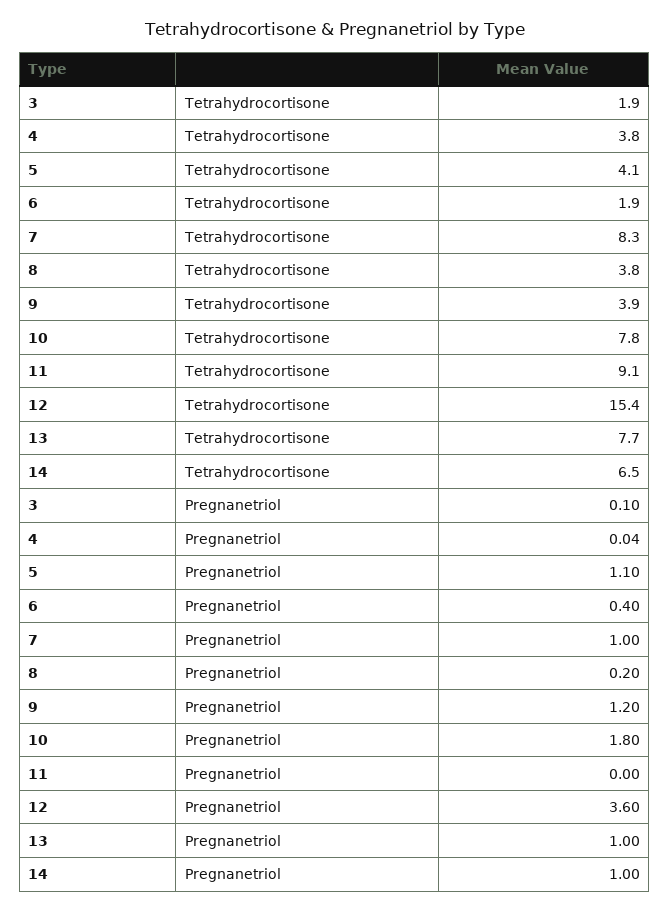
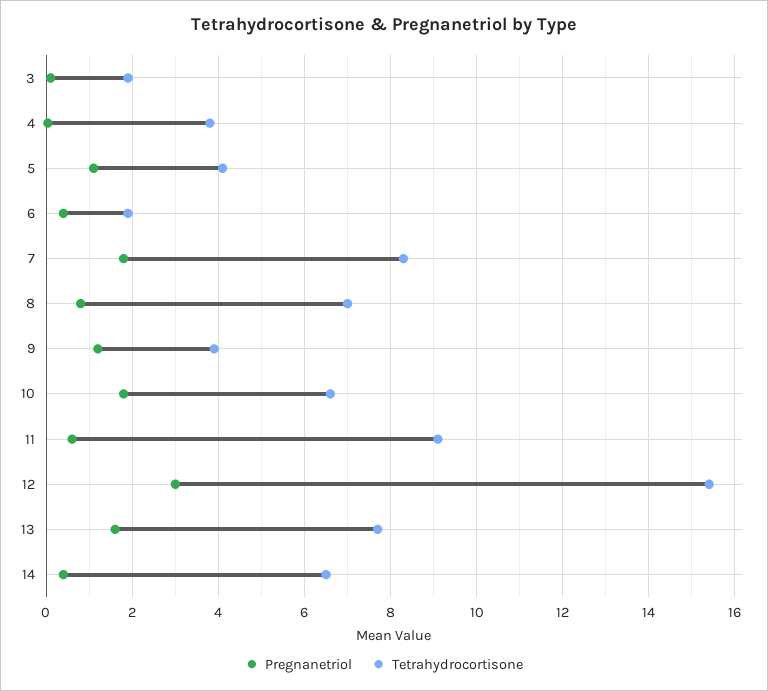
  {
    "Tetrahydrocortisone": {
      "3": 1.9,
      "4": 3.8,
      "5": 4.1,
      "6": 1.9,
      "7": 8.3,
-     "8": 3.8,
+     "8": 7,
      "9": 3.9,
-     "10": 7.8,
+     "10": 6.6,
      "11": 9.1,
      "12": 15.4,
      "13": 7.7,
      "14": 6.5
    },
    "Pregnanetriol": {
      "3": 0.1,
      "4": 0.04,
      "5": 1.1,
      "6": 0.4,
-     "7": 1,
+     "7": 1.8,
-     "8": 0.2,
+     "8": 0.8,
      "9": 1.2,
      "10": 1.8,
-     "11": 0,
+     "11": 0.6,
-     "12": 3.6,
+     "12": 3,
-     "13": 1,
+     "13": 1.6,
-     "14": 1
+     "14": 0.4
    }
  }

